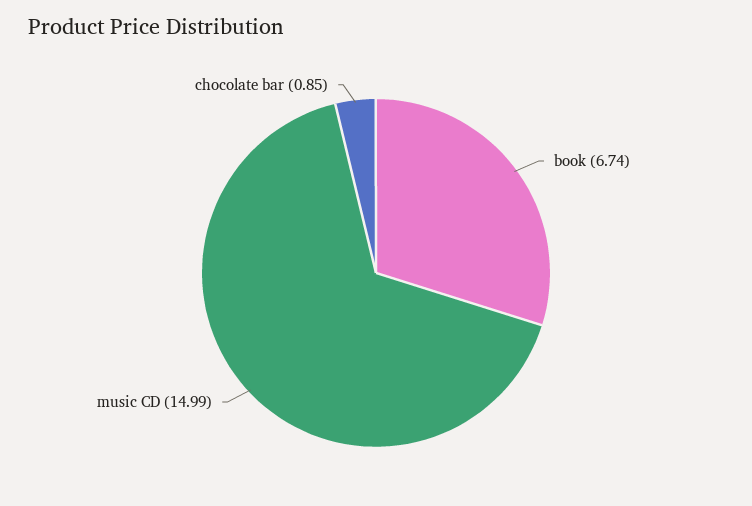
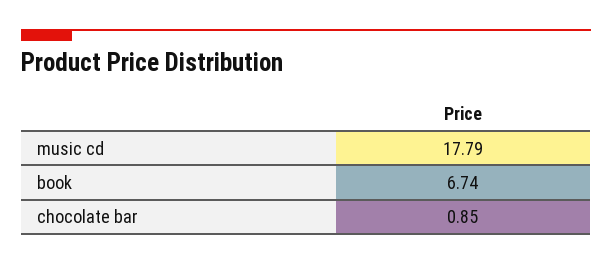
  {
    "book": 6.74,
-   "music CD": 14.99,
+   "music CD": 17.79,
    "chocolate bar": 0.85
  }

